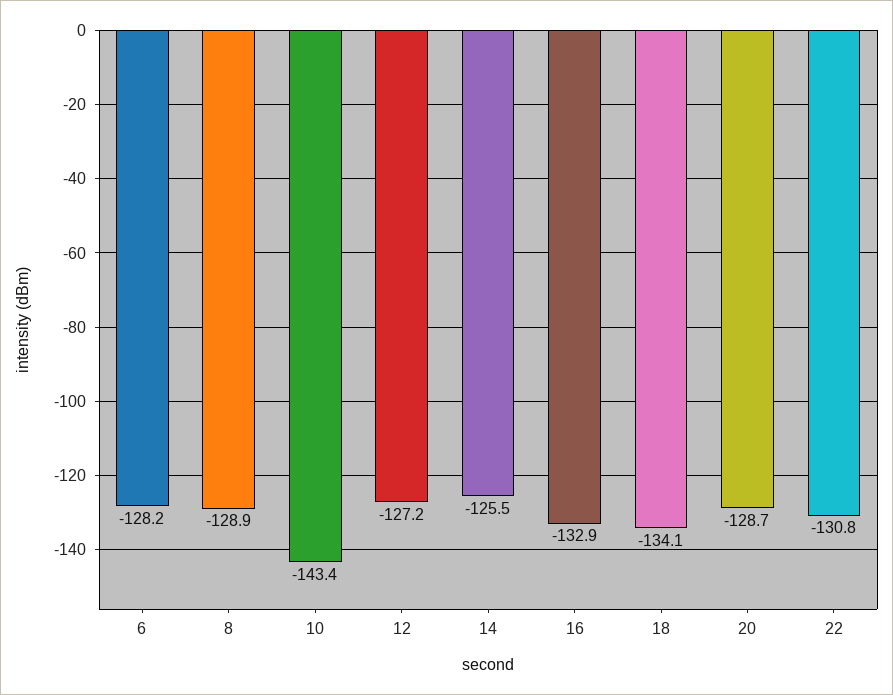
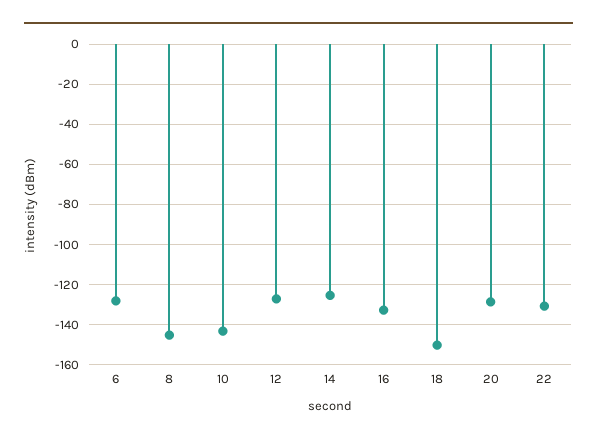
  {
    "6": -128.2,
-   "8": -128.9,
+   "8": -145,
    "10": -143.4,
    "12": -127.2,
    "14": -125.5,
    "16": -132.9,
-   "18": -134.1,
+   "18": -150,
    "20": -128.7,
    "22": -130.8
  }

